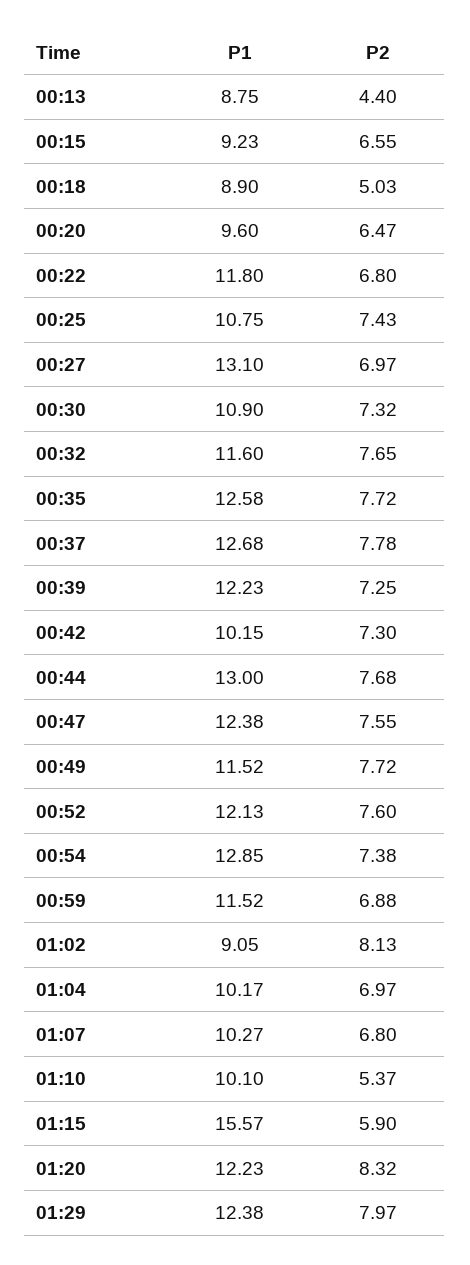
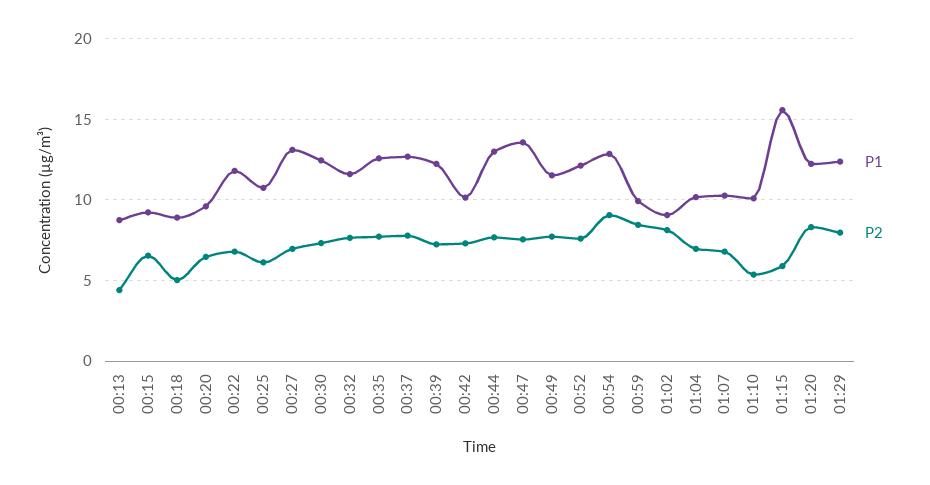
  {
    "P1": {
      "00:13": 8.75,
      "00:15": 9.23,
      "00:18": 8.9,
      "00:20": 9.6,
      "00:22": 11.8,
      "00:25": 10.75,
      "00:27": 13.1,
-     "00:30": 10.9,
+     "00:30": 12.5,
      "00:32": 11.6,
      "00:35": 12.58,
      "00:37": 12.68,
      "00:39": 12.23,
      "00:42": 10.15,
      "00:44": 13,
-     "00:47": 12.38,
+     "00:47": 13.5,
      "00:49": 11.52,
      "00:52": 12.13,
      "00:54": 12.85,
-     "00:59": 11.52,
+     "00:59": 10,
      "01:02": 9.05,
      "01:04": 10.17,
      "01:07": 10.27,
      "01:10": 10.1,
      "01:15": 15.57,
      "01:20": 12.23,
      "01:29": 12.38
    },
    "P2": {
      "00:13": 4.4,
      "00:15": 6.55,
      "00:18": 5.03,
      "00:20": 6.47,
      "00:22": 6.8,
-     "00:25": 7.43,
+     "00:25": 6,
      "00:27": 6.97,
      "00:30": 7.32,
      "00:32": 7.65,
      "00:35": 7.72,
      "00:37": 7.78,
      "00:39": 7.25,
      "00:42": 7.3,
      "00:44": 7.68,
      "00:47": 7.55,
      "00:49": 7.72,
      "00:52": 7.6,
-     "00:54": 7.38,
+     "00:54": 9,
-     "00:59": 6.88,
+     "00:59": 8.5,
      "01:02": 8.13,
      "01:04": 6.97,
      "01:07": 6.8,
      "01:10": 5.37,
      "01:15": 5.9,
      "01:20": 8.32,
      "01:29": 7.97
    }
  }

